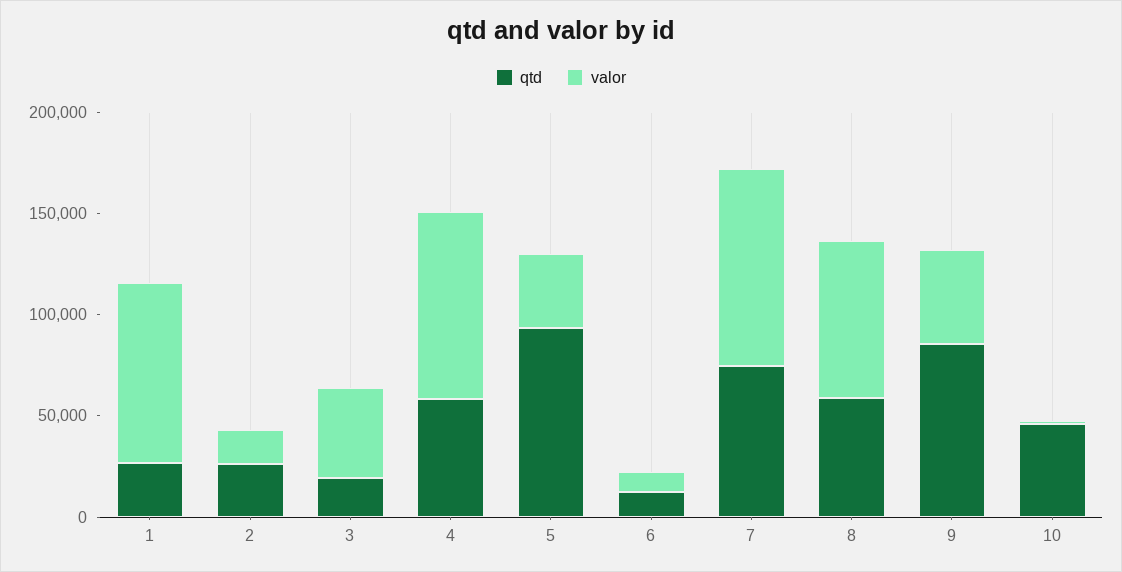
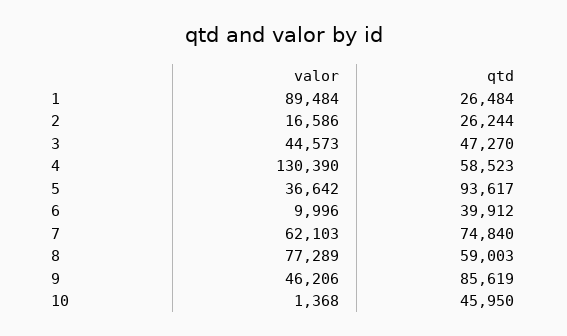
  {
    "qtd": {
      "1": 26484,
      "2": 26244,
-     "3": 20000,
+     "3": 47270,
      "4": 58523,
      "5": 93617,
-     "6": 10000,
+     "6": 39912,
      "7": 74840,
      "8": 59003,
      "9": 85619,
      "10": 45950
    },
    "valor": {
      "1": 89484,
      "2": 16586,
      "3": 44573,
-     "4": 90000,
+     "4": 130390,
      "5": 36642,
      "6": 9996,
-     "7": 100000,
+     "7": 62103,
      "8": 77289,
      "9": 46206,
      "10": 1368
    }
  }

